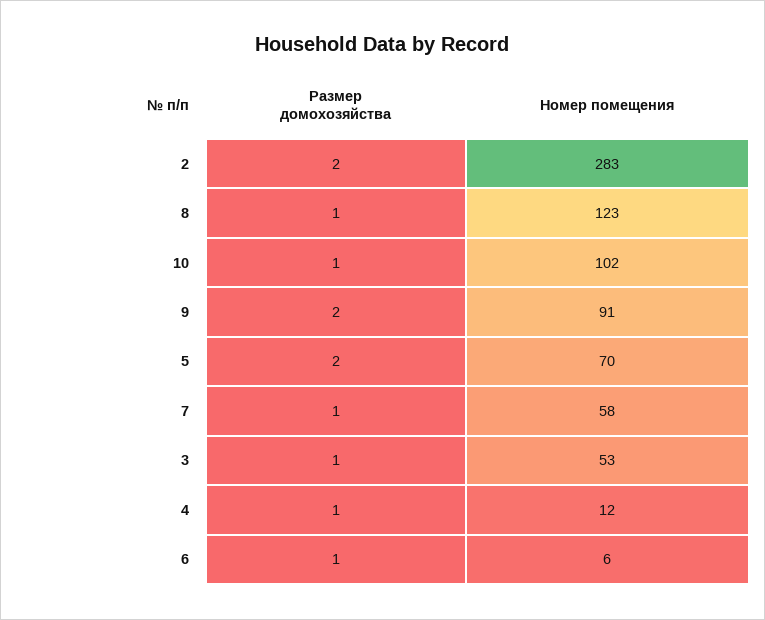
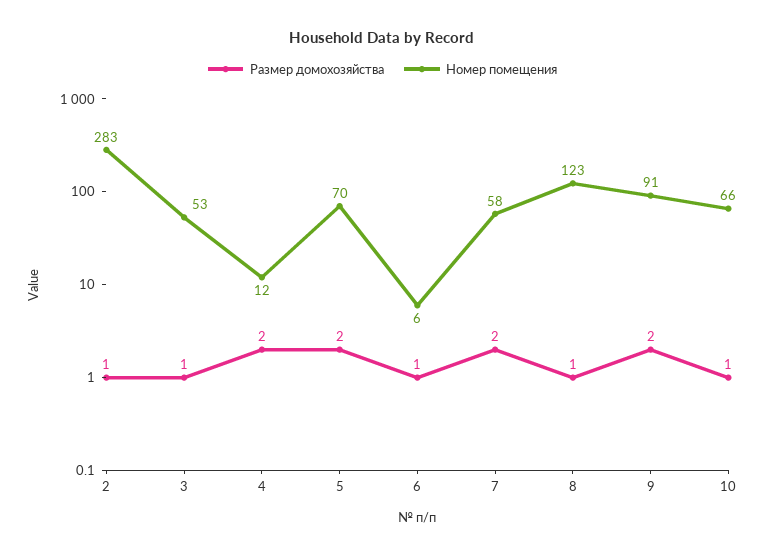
  {
    "Размер домохозяйства": {
-     "2": 2,
+     "2": 1,
      "8": 1,
      "10": 1,
      "9": 2,
      "5": 2,
-     "7": 1,
+     "7": 2,
      "3": 1,
-     "4": 1,
+     "4": 2,
      "6": 1
    },
    "Номер помещения": {
      "2": 283,
      "8": 123,
-     "10": 102,
+     "10": 66,
      "9": 91,
      "5": 70,
      "7": 58,
      "3": 53,
      "4": 12,
      "6": 6
    }
  }

